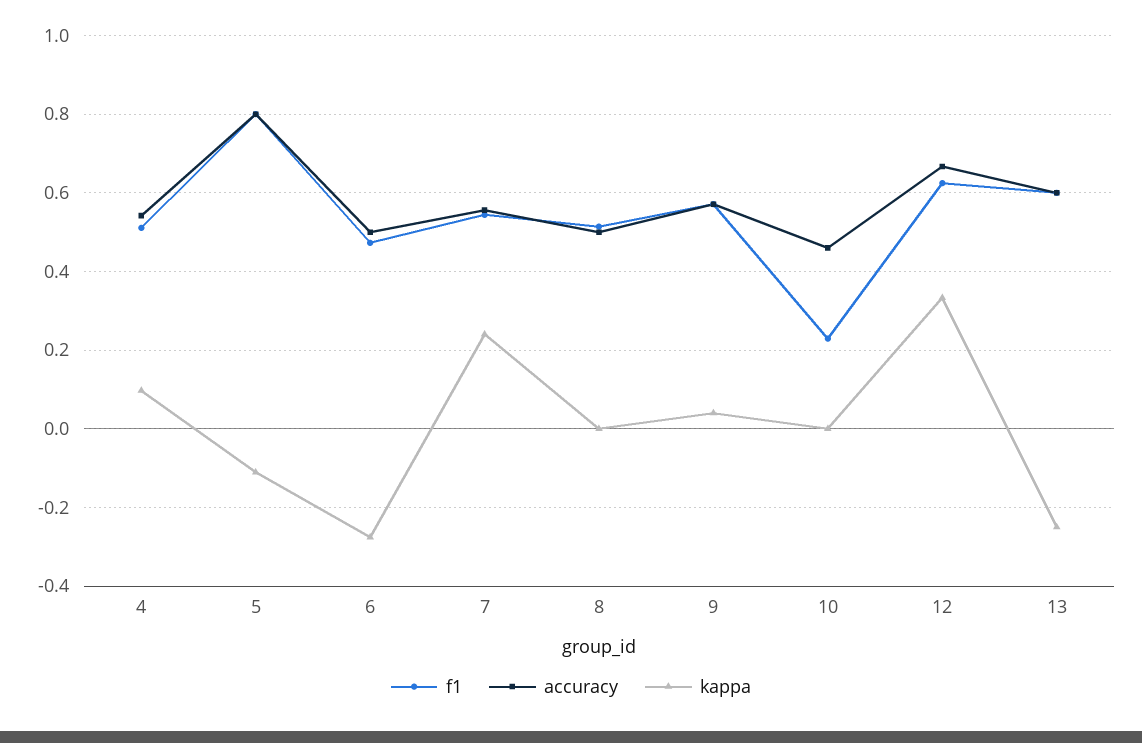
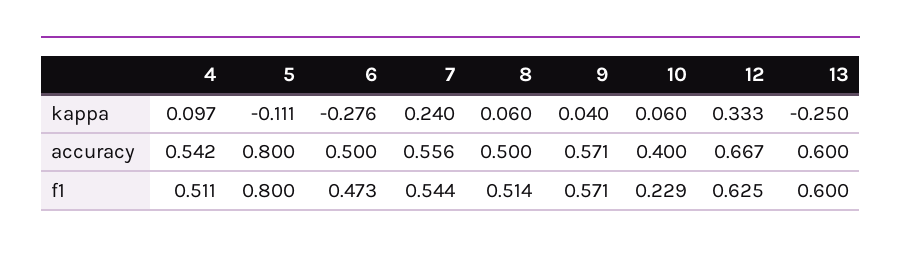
  {
    "f1": {
      "4": 0.511,
      "5": 0.8,
      "6": 0.473,
      "7": 0.544,
      "8": 0.514,
      "9": 0.571,
      "10": 0.229,
      "12": 0.625,
      "13": 0.6
    },
    "accuracy": {
      "4": 0.542,
      "5": 0.8,
      "6": 0.5,
      "7": 0.556,
      "8": 0.5,
      "9": 0.571,
-     "10": 0.46,
+     "10": 0.4,
      "12": 0.667,
      "13": 0.6
    },
    "kappa": {
      "4": 0.097,
      "5": -0.111,
      "6": -0.276,
      "7": 0.24,
-     "8": 0,
+     "8": 0.06,
      "9": 0.04,
-     "10": 0,
+     "10": 0.06,
      "12": 0.333,
      "13": -0.25
    }
  }

